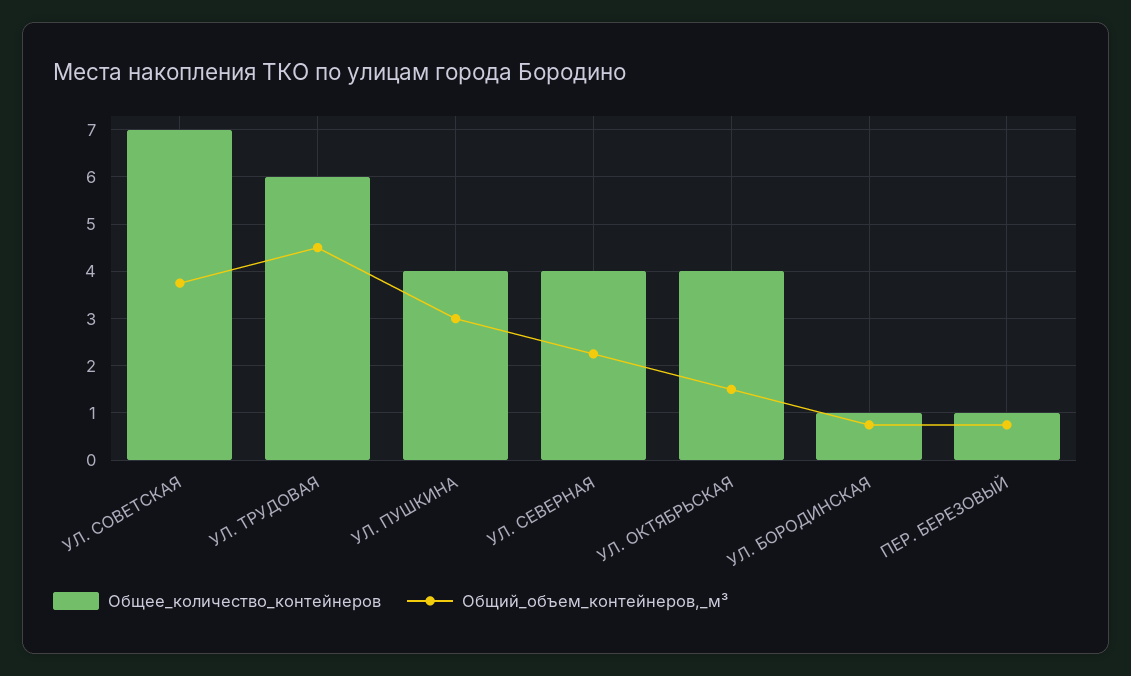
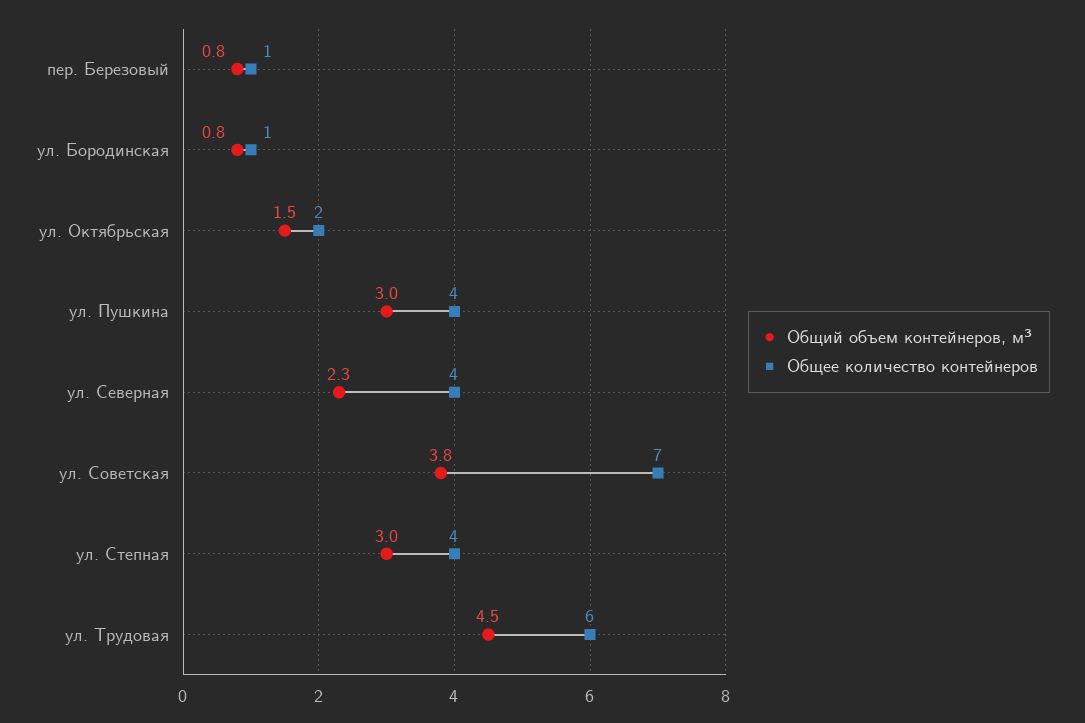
  {
    "Общее_количество_контейнеров": {
      "УЛ. СОВЕТСКАЯ": 7,
      "УЛ. ТРУДОВАЯ": 6,
      "УЛ. ПУШКИНА": 4,
      "УЛ. СЕВЕРНАЯ": 4,
-     "УЛ. ОКТЯБРЬСКАЯ": 4,
+     "УЛ. ОКТЯБРЬСКАЯ": 2,
      "УЛ. БОРОДИНСКАЯ": 1,
-     "ПЕР. БЕРЕЗОВЫЙ": 1
+     "ПЕР. БЕРЕЗОВЫЙ": 1,
+     "ул. Степная": 4
    },
    "Общий_объем_контейнеров,_м³": {
      "УЛ. СОВЕТСКАЯ": 3.8,
      "УЛ. ТРУДОВАЯ": 4.5,
      "УЛ. ПУШКИНА": 3,
      "УЛ. СЕВЕРНАЯ": 2.3,
      "УЛ. ОКТЯБРЬСКАЯ": 1.5,
      "УЛ. БОРОДИНСКАЯ": 0.8,
-     "ПЕР. БЕРЕЗОВЫЙ": 0.8
+     "ПЕР. БЕРЕЗОВЫЙ": 0.8,
+     "ул. Степная": 3
    }
  }

